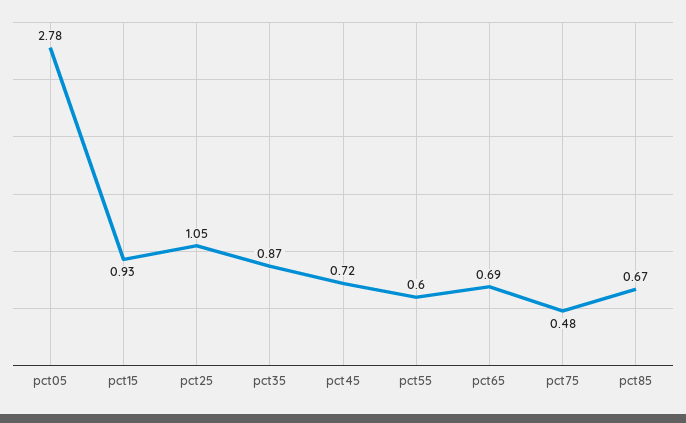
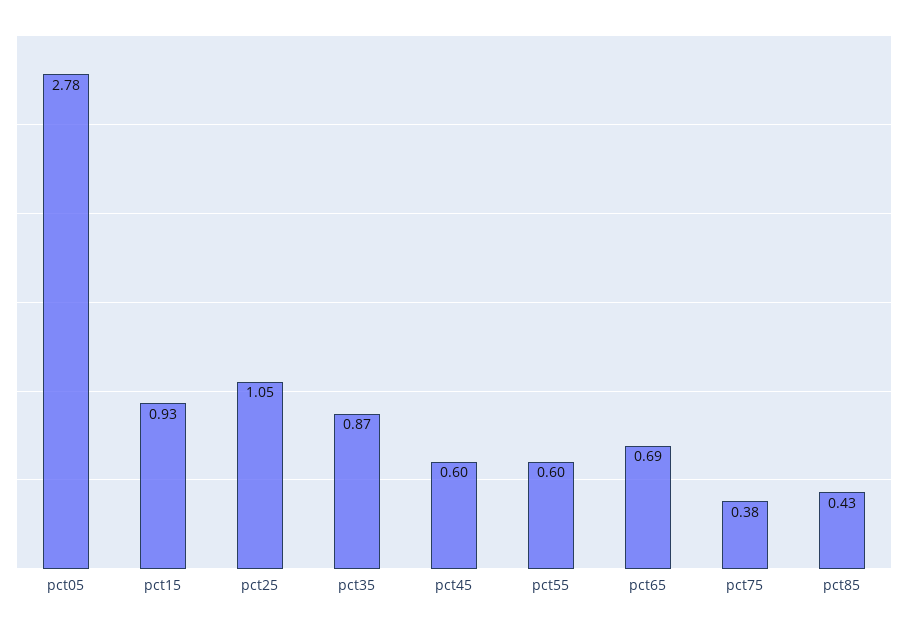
  {
    "pct05": 2.78,
    "pct15": 0.93,
    "pct25": 1.05,
    "pct35": 0.87,
-   "pct45": 0.72,
+   "pct45": 0.6,
    "pct55": 0.6,
    "pct65": 0.69,
-   "pct75": 0.48,
+   "pct75": 0.38,
-   "pct85": 0.67
+   "pct85": 0.43
  }

